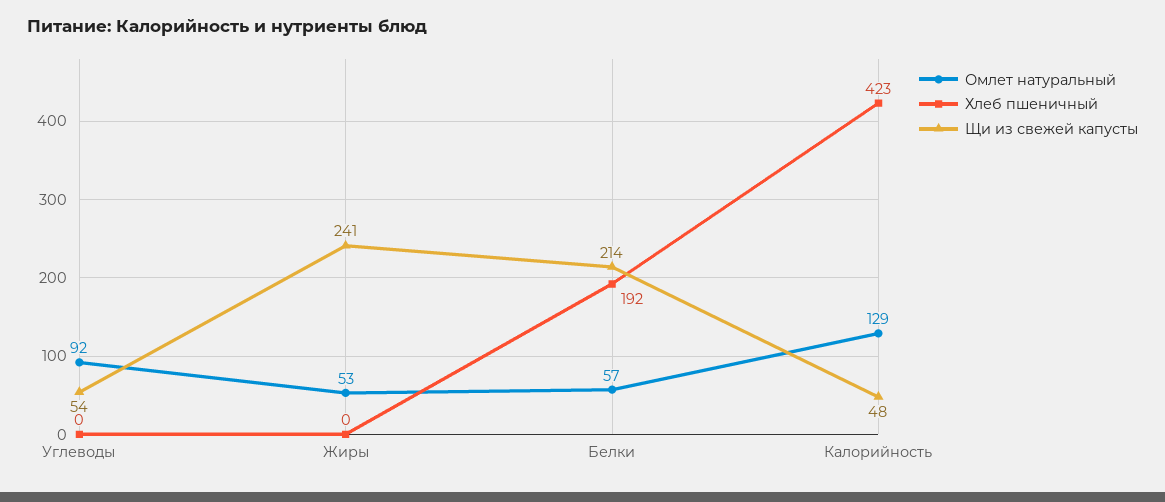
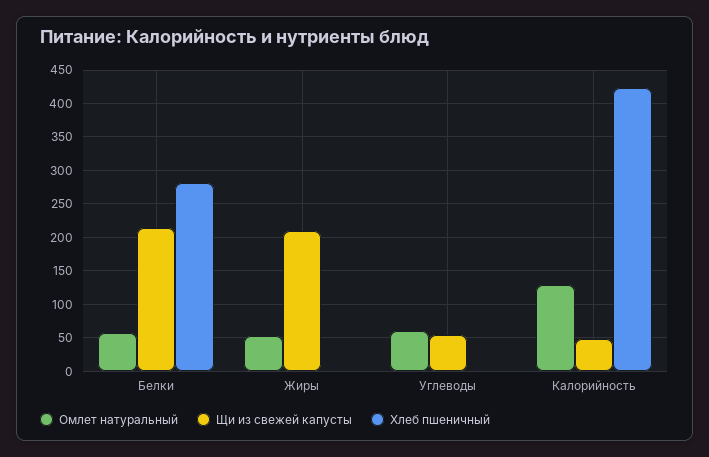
  {
    "Омлет натуральный": {
-     "Углеводы": 92,
+     "Углеводы": 60,
      "Жиры": 53,
      "Белки": 57,
      "Калорийность": 129
    },
    "Хлеб пшеничный": {
      "Углеводы": 0,
      "Жиры": 0,
-     "Белки": 192,
+     "Белки": 280,
      "Калорийность": 423
    },
    "Щи из свежей капусты": {
      "Углеводы": 54,
-     "Жиры": 241,
+     "Жиры": 210,
      "Белки": 214,
      "Калорийность": 48
    }
  }

